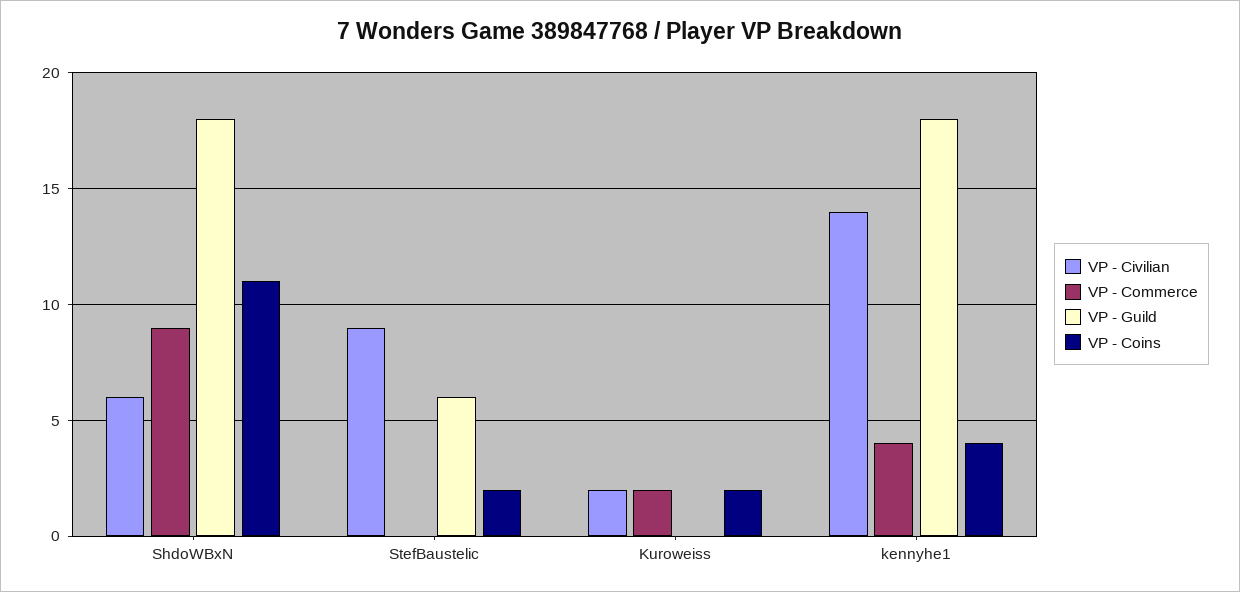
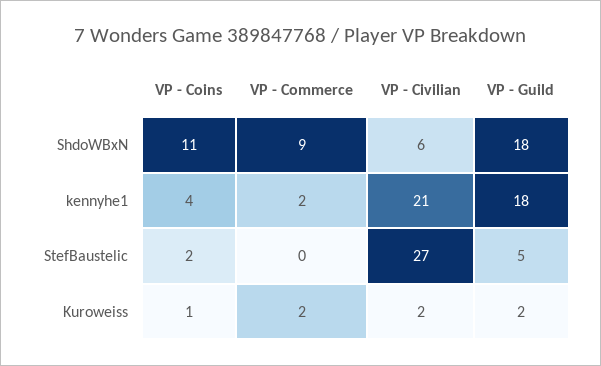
  {
    "VP - Civilian": {
      "ShdoWBxN": 6,
-     "StefBaustelic": 9,
+     "StefBaustelic": 27,
      "Kuroweiss": 2,
-     "kennyhe1": 14
+     "kennyhe1": 21
    },
    "VP - Commerce": {
      "ShdoWBxN": 9,
      "StefBaustelic": 0,
      "Kuroweiss": 2,
-     "kennyhe1": 4
+     "kennyhe1": 2
    },
    "VP - Guild": {
      "ShdoWBxN": 18,
-     "StefBaustelic": 6,
+     "StefBaustelic": 5,
-     "Kuroweiss": 0,
+     "Kuroweiss": 2,
      "kennyhe1": 18
    },
    "VP - Coins": {
      "ShdoWBxN": 11,
      "StefBaustelic": 2,
-     "Kuroweiss": 2,
+     "Kuroweiss": 1,
      "kennyhe1": 4
    }
  }

